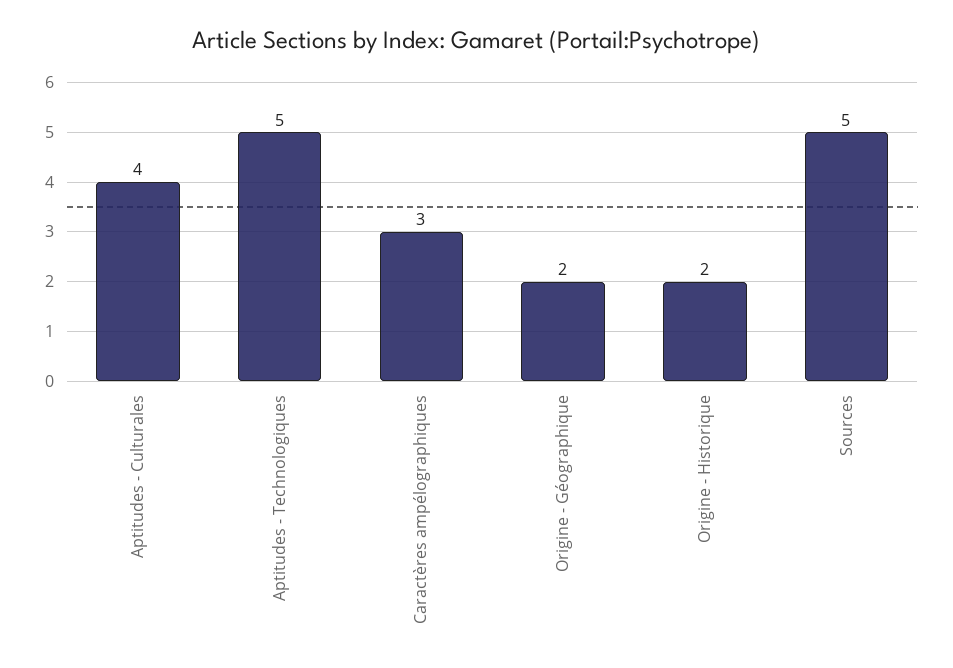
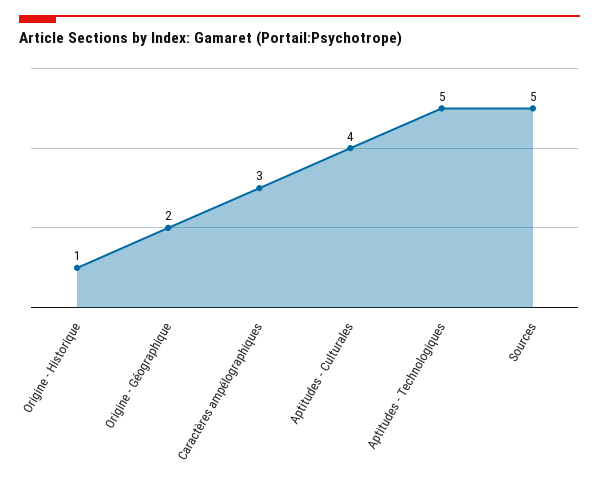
  {
    "Aptitudes - Culturales": 4,
    "Aptitudes - Technologiques": 5,
    "Caractères ampélographiques": 3,
    "Origine - Géographique": 2,
-   "Origine - Historique": 2,
+   "Origine - Historique": 1,
    "Sources": 5
  }

